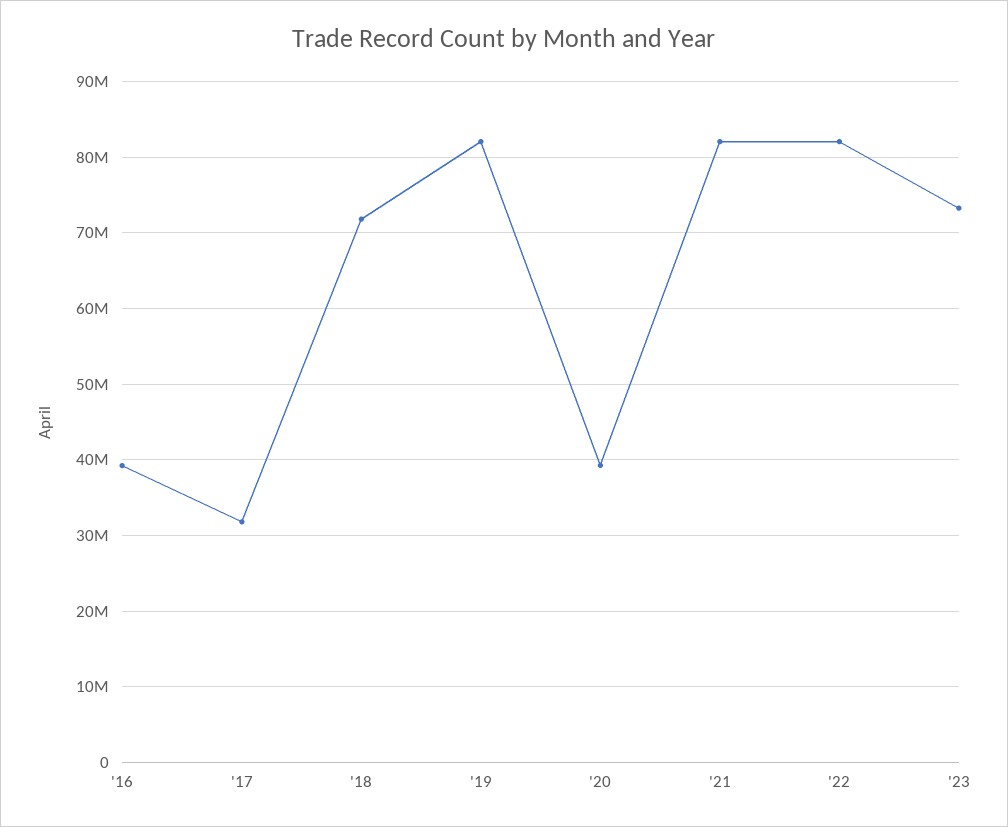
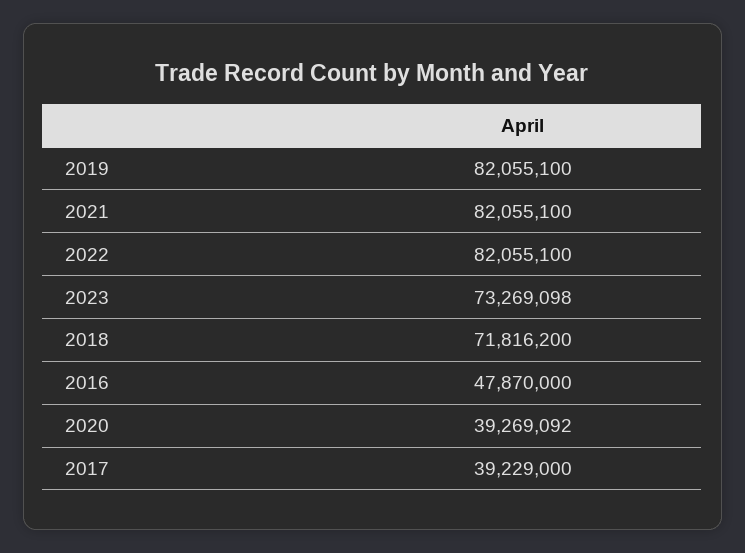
  {
-   "'16": 39000000,
+   "'16": 47870000,
-   "'17": 32000000,
+   "'17": 39229000,
    "'18": 71816200,
    "'19": 82055100,
    "'20": 39269092,
    "'21": 82055100,
    "'22": 82055100,
    "'23": 73269098
  }

